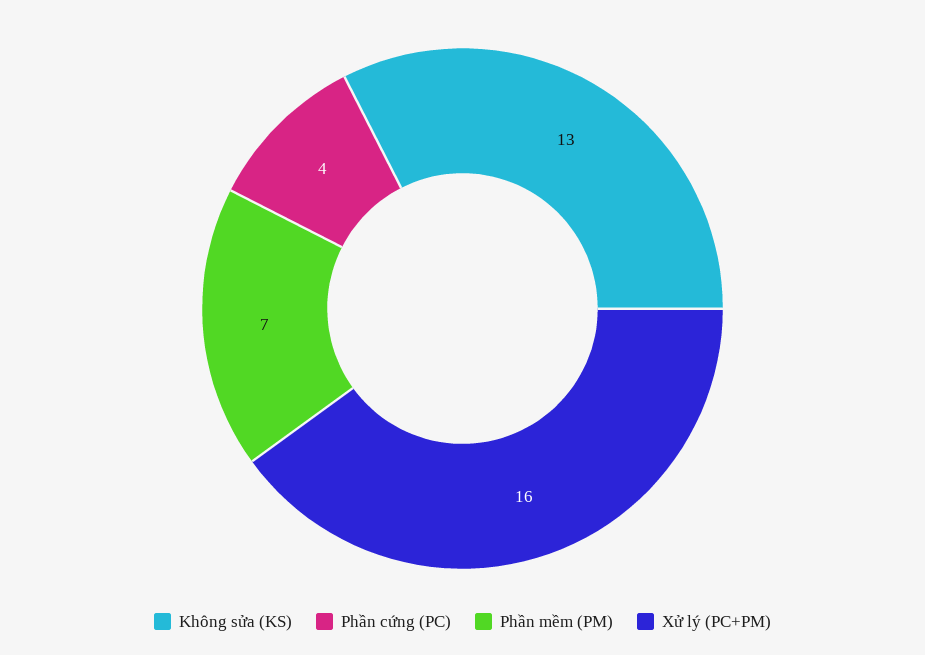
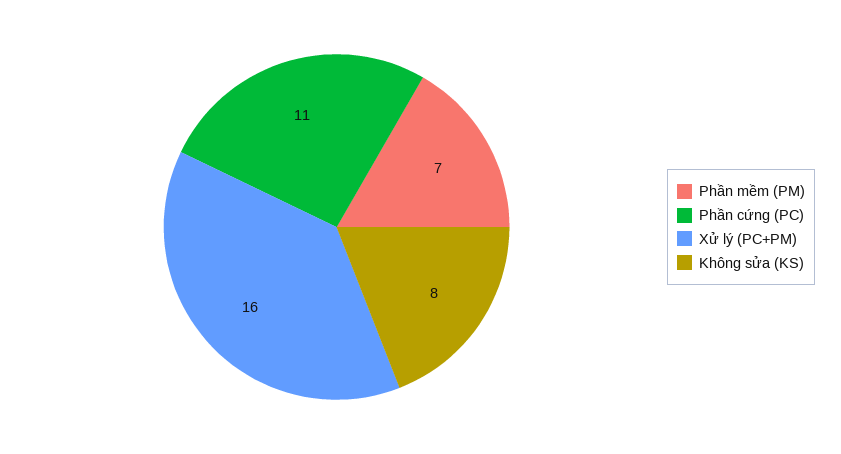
  {
-   "Không sửa (KS)": 13,
+   "Không sửa (KS)": 8,
-   "Phần cứng (PC)": 4,
+   "Phần cứng (PC)": 11,
    "Phần mềm (PM)": 7,
    "Xử lý (PC+PM)": 16
  }

